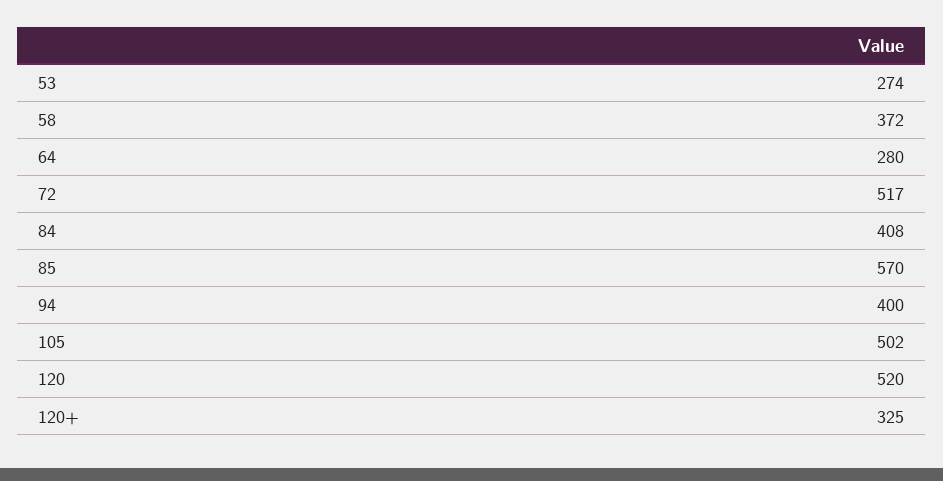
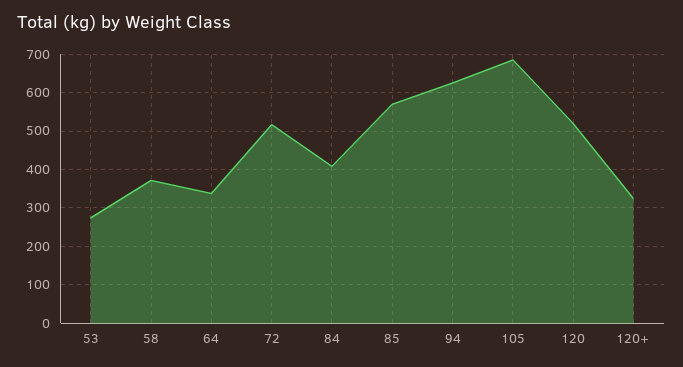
  {
    "53": 274,
    "58": 372,
-   "64": 280,
+   "64": 340,
    "72": 517,
    "84": 408,
    "85": 570,
-   "94": 400,
+   "94": 620,
-   "105": 502,
+   "105": 680,
    "120": 520,
    "120+": 325
  }

